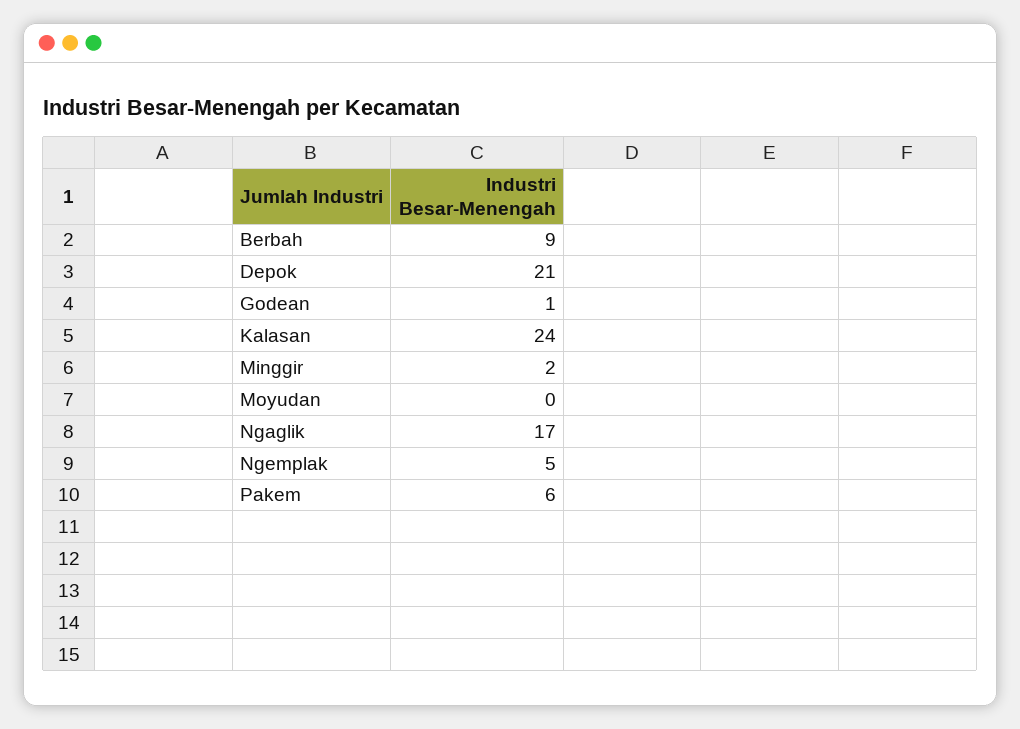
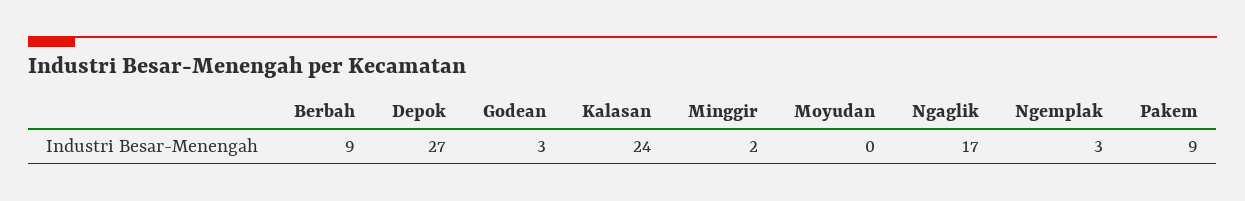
  {
    "Berbah": 9,
-   "Depok": 21,
+   "Depok": 27,
-   "Godean": 1,
+   "Godean": 3,
    "Kalasan": 24,
    "Minggir": 2,
    "Moyudan": 0,
    "Ngaglik": 17,
-   "Ngemplak": 5,
+   "Ngemplak": 3,
-   "Pakem": 6
+   "Pakem": 9
  }

